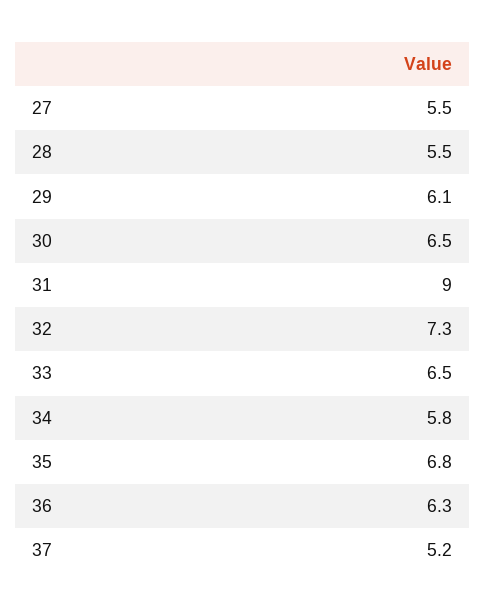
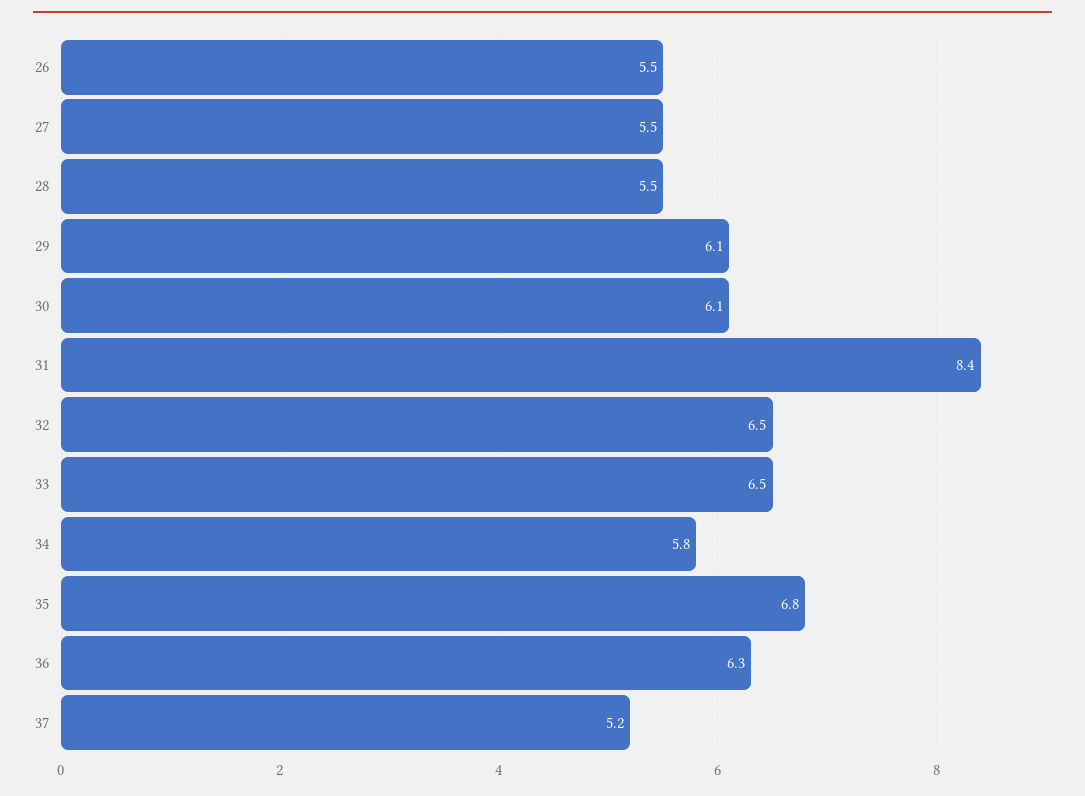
  {
    "27": 5.5,
    "28": 5.5,
    "29": 6.1,
-   "30": 6.5,
+   "30": 6.1,
-   "31": 9,
+   "31": 8.4,
-   "32": 7.3,
+   "32": 6.5,
    "33": 6.5,
    "34": 5.8,
    "35": 6.8,
    "36": 6.3,
-   "37": 5.2
+   "37": 5.2,
+   "26": 5.5
  }

